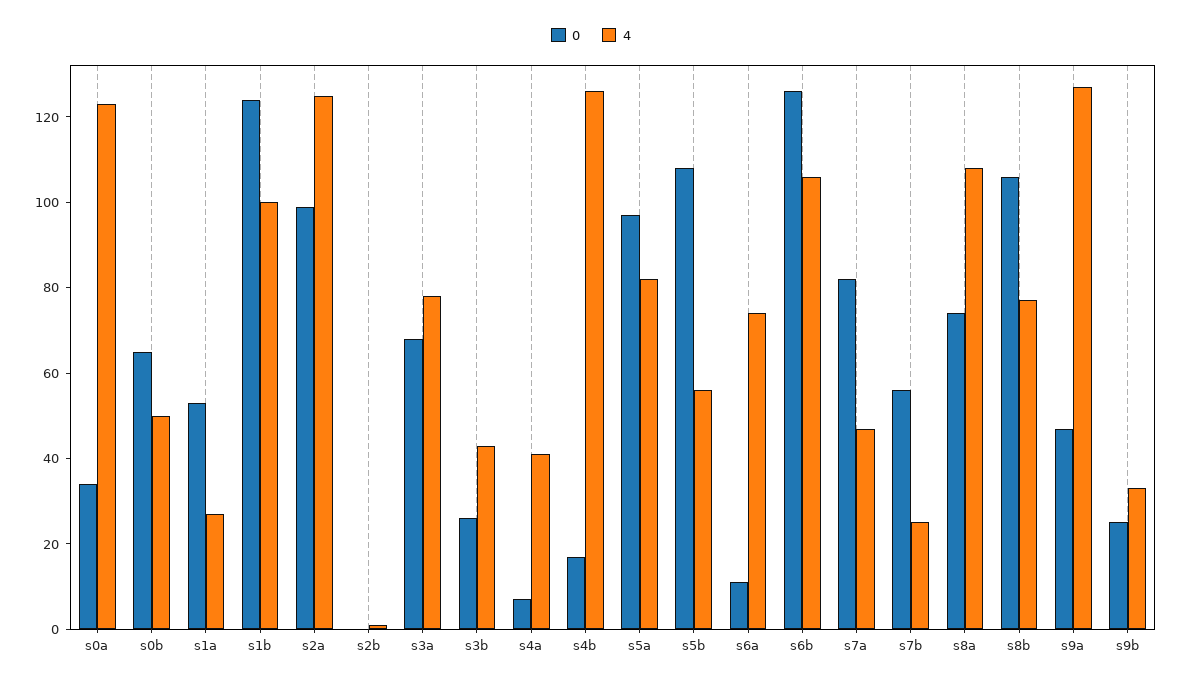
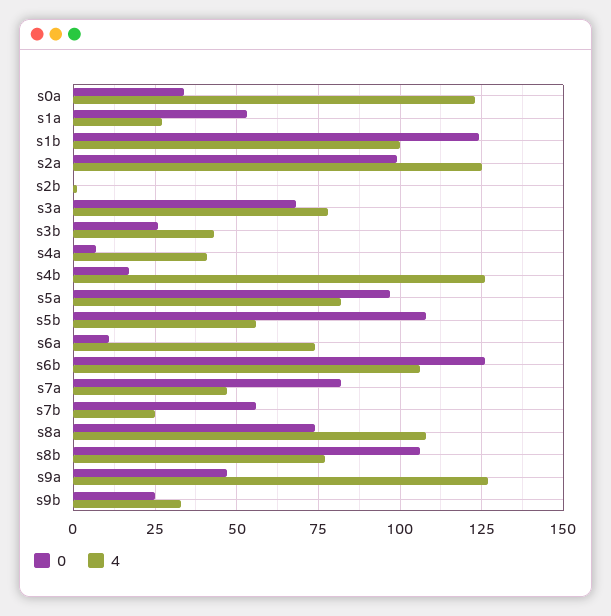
  {
    "0": {
      "s0a": 35,
-     "s0b": 65,
      "s1a": 55,
      "s1b": 125,
      "s2a": 100,
      "s2b": 0,
      "s3a": 70,
      "s3b": 25,
      "s4a": 5,
      "s4b": 15,
      "s5a": 95,
      "s5b": 110,
      "s6a": 10,
      "s6b": 125,
      "s7a": 80,
      "s7b": 55,
      "s8a": 75,
      "s8b": 105,
      "s9a": 45,
      "s9b": 25
    },
    "4": {
      "s0a": 125,
-     "s0b": 50,
      "s1a": 25,
      "s1b": 100,
      "s2a": 125,
      "s2b": 0,
      "s3a": 80,
      "s3b": 45,
      "s4a": 40,
      "s4b": 125,
      "s5a": 80,
      "s5b": 55,
      "s6a": 75,
      "s6b": 105,
      "s7a": 45,
      "s7b": 25,
      "s8a": 110,
      "s8b": 75,
      "s9a": 125,
      "s9b": 35
    }
  }

